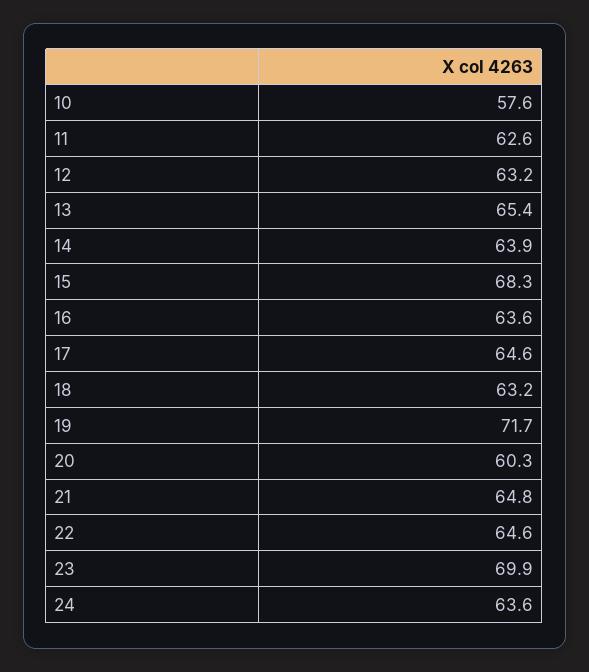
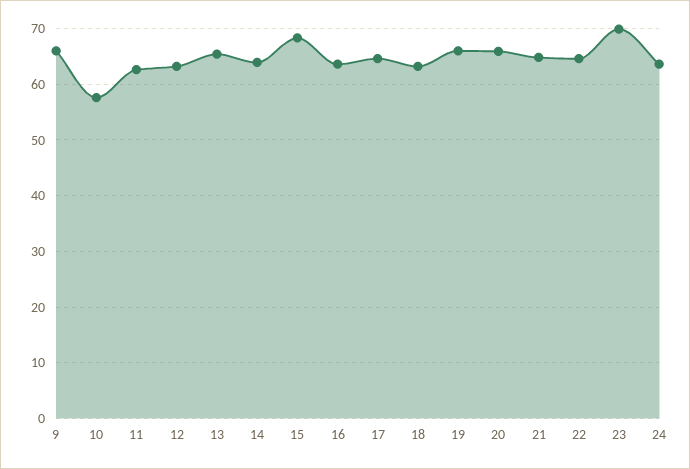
  {
    "10": 57.6,
    "11": 62.6,
    "12": 63.2,
    "13": 65.4,
    "14": 63.9,
    "15": 68.3,
    "16": 63.6,
    "17": 64.6,
    "18": 63.2,
-   "19": 71.7,
+   "19": 66,
-   "20": 60.3,
+   "20": 66,
    "21": 64.8,
    "22": 64.6,
    "23": 69.9,
-   "24": 63.6
+   "24": 63.6,
+   "9": 66
  }

